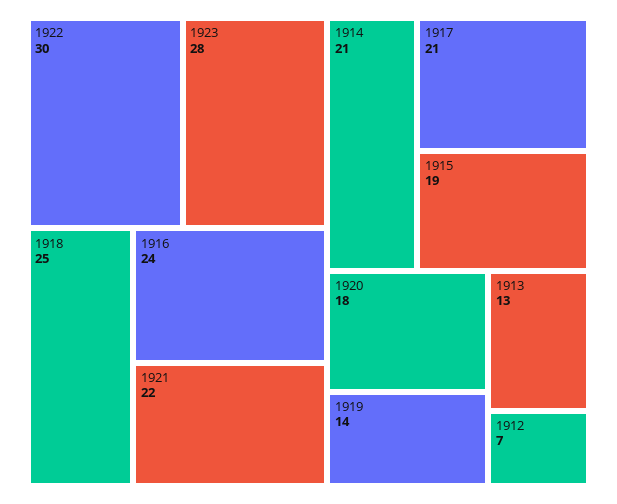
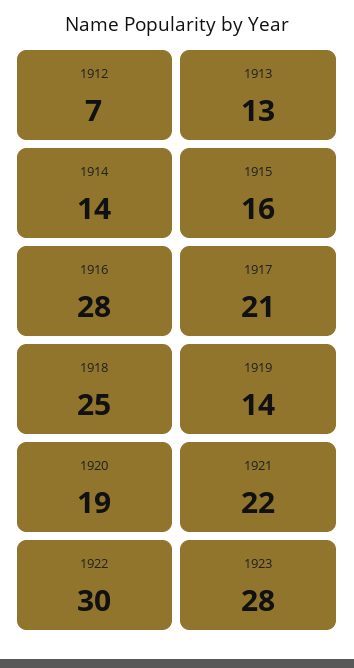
  {
    "1922": 30,
    "1923": 28,
    "1918": 25,
-   "1916": 24,
+   "1916": 28,
    "1921": 22,
-   "1914": 21,
+   "1914": 14,
    "1917": 21,
-   "1915": 19,
+   "1915": 16,
-   "1920": 18,
+   "1920": 19,
    "1919": 14,
    "1913": 13,
    "1912": 7
  }

